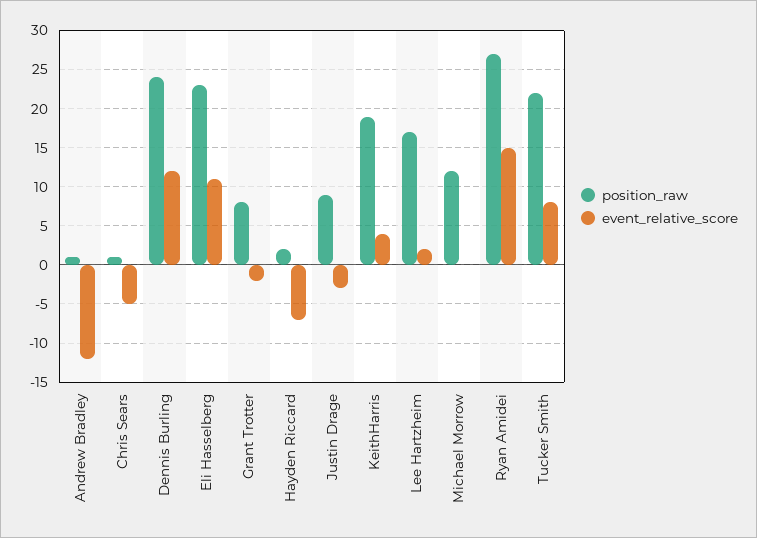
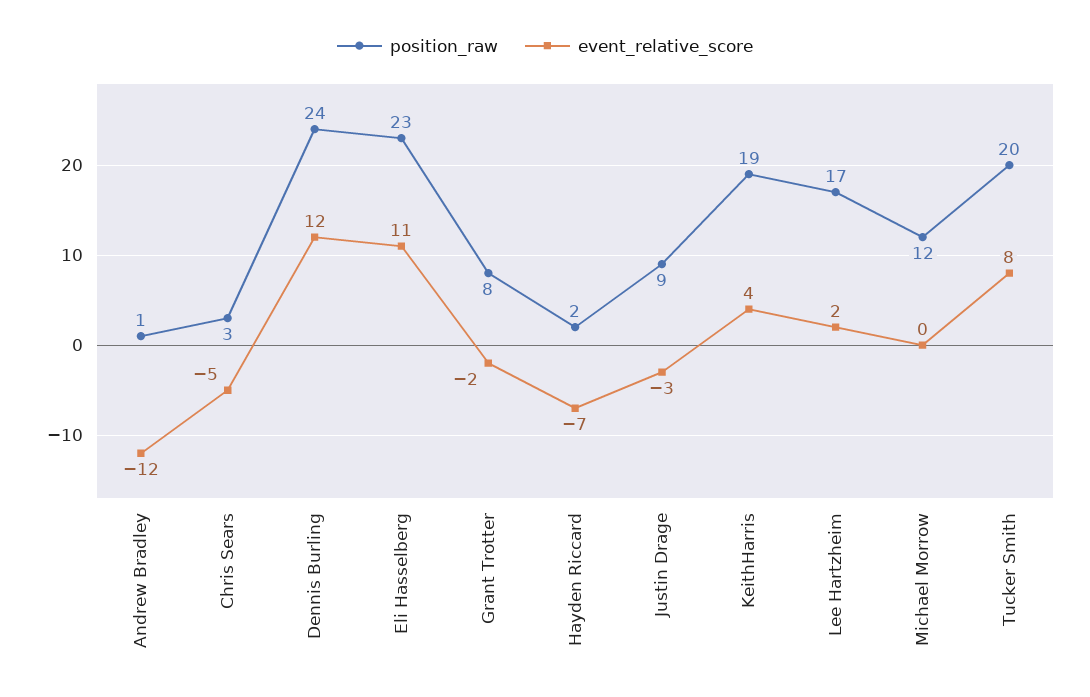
  {
    "position_raw": {
      "Andrew Bradley": 1,
-     "Chris Sears": 1,
+     "Chris Sears": 3,
      "Dennis Burling": 24,
      "Eli Hasselberg": 23,
      "Grant Trotter": 8,
      "Hayden Riccard": 2,
      "Justin Drage": 9,
      "KeithHarris": 19,
      "Lee Hartzheim": 17,
      "Michael Morrow": 12,
-     "Ryan Amidei": 27,
-     "Tucker Smith": 22
+     "Tucker Smith": 20
    },
    "event_relative_score": {
      "Andrew Bradley": -12,
      "Chris Sears": -5,
      "Dennis Burling": 12,
      "Eli Hasselberg": 11,
      "Grant Trotter": -2,
      "Hayden Riccard": -7,
      "Justin Drage": -3,
      "KeithHarris": 4,
      "Lee Hartzheim": 2,
      "Michael Morrow": 0,
-     "Ryan Amidei": 15,
      "Tucker Smith": 8
    }
  }

